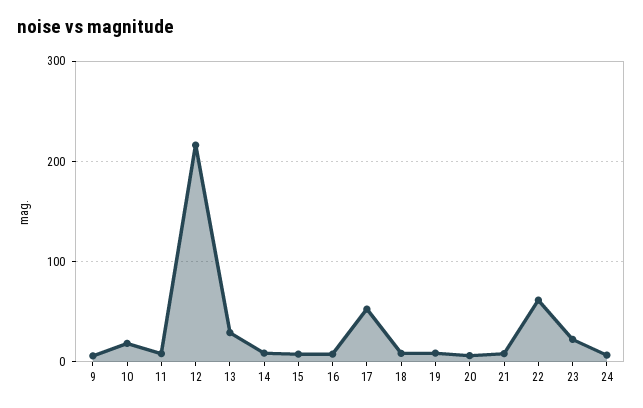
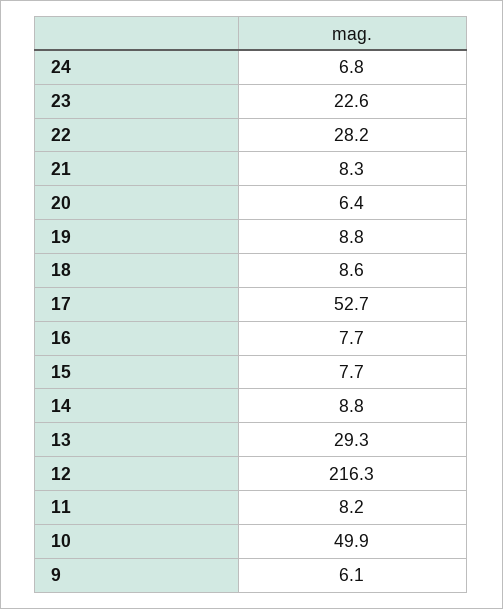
  {
    "9": 6.1,
-   "10": 20,
+   "10": 49.9,
    "11": 8.2,
    "12": 216.3,
    "13": 29.3,
    "14": 8.8,
    "15": 7.7,
    "16": 7.7,
    "17": 52.7,
    "18": 8.6,
    "19": 8.8,
    "20": 6.4,
    "21": 8.3,
-   "22": 60,
+   "22": 28.2,
    "23": 22.6,
    "24": 6.8
  }

